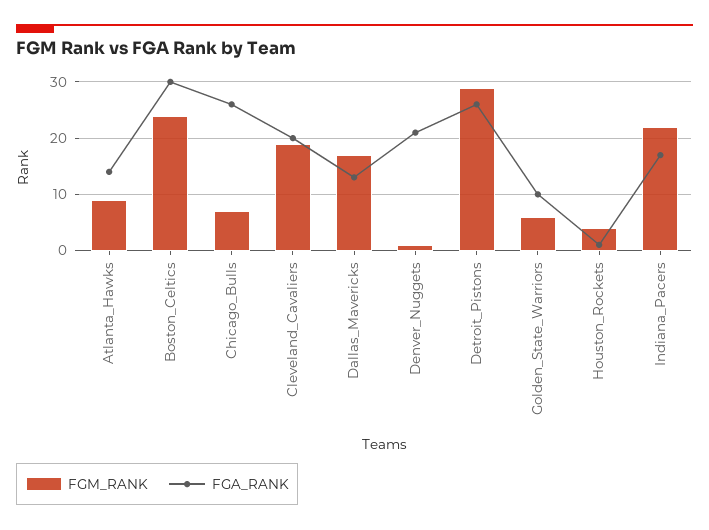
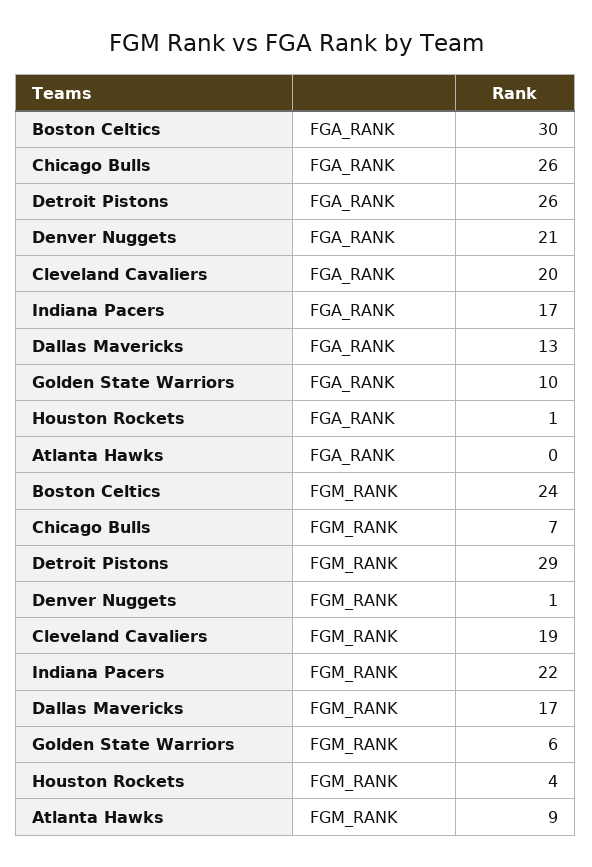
  {
    "FGM_RANK": {
      "Atlanta_Hawks": 9,
      "Boston_Celtics": 24,
      "Chicago_Bulls": 7,
      "Cleveland_Cavaliers": 19,
      "Dallas_Mavericks": 17,
      "Denver_Nuggets": 1,
      "Detroit_Pistons": 29,
      "Golden_State_Warriors": 6,
      "Houston_Rockets": 4,
      "Indiana_Pacers": 22
    },
    "FGA_RANK": {
-     "Atlanta_Hawks": 15,
+     "Atlanta_Hawks": 0,
      "Boston_Celtics": 30,
      "Chicago_Bulls": 26,
      "Cleveland_Cavaliers": 20,
      "Dallas_Mavericks": 13,
      "Denver_Nuggets": 21,
      "Detroit_Pistons": 26,
      "Golden_State_Warriors": 10,
      "Houston_Rockets": 1,
      "Indiana_Pacers": 17
    }
  }

